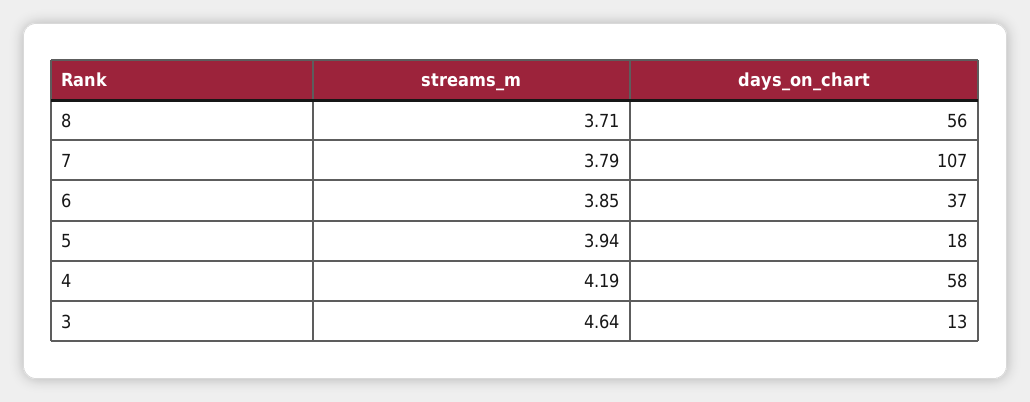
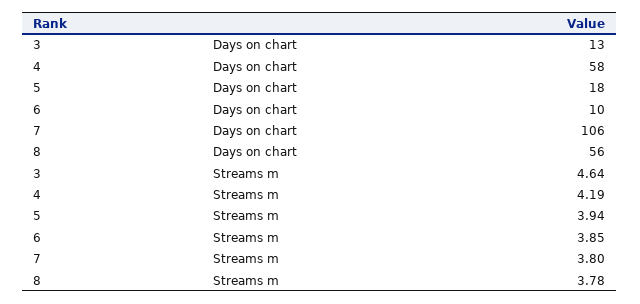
  {
    "streams_m": {
-     "8": 3.71,
+     "8": 3.78,
-     "7": 3.79,
+     "7": 3.8,
      "6": 3.85,
      "5": 3.94,
      "4": 4.19,
      "3": 4.64
    },
    "days_on_chart": {
      "8": 56,
-     "7": 107,
+     "7": 106,
-     "6": 37,
+     "6": 10,
      "5": 18,
      "4": 58,
      "3": 13
    }
  }

